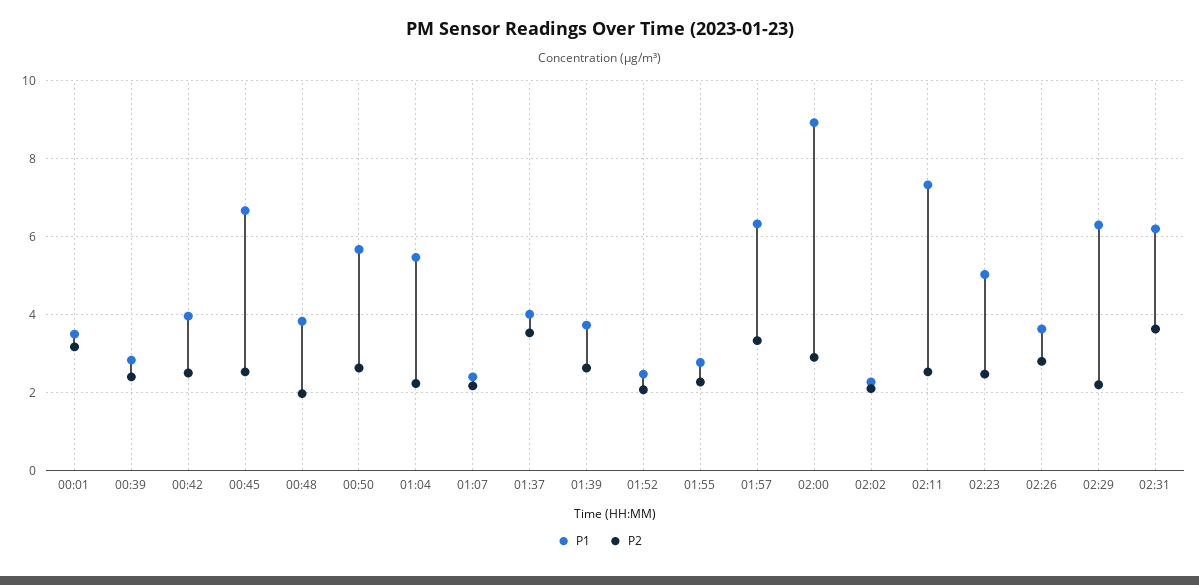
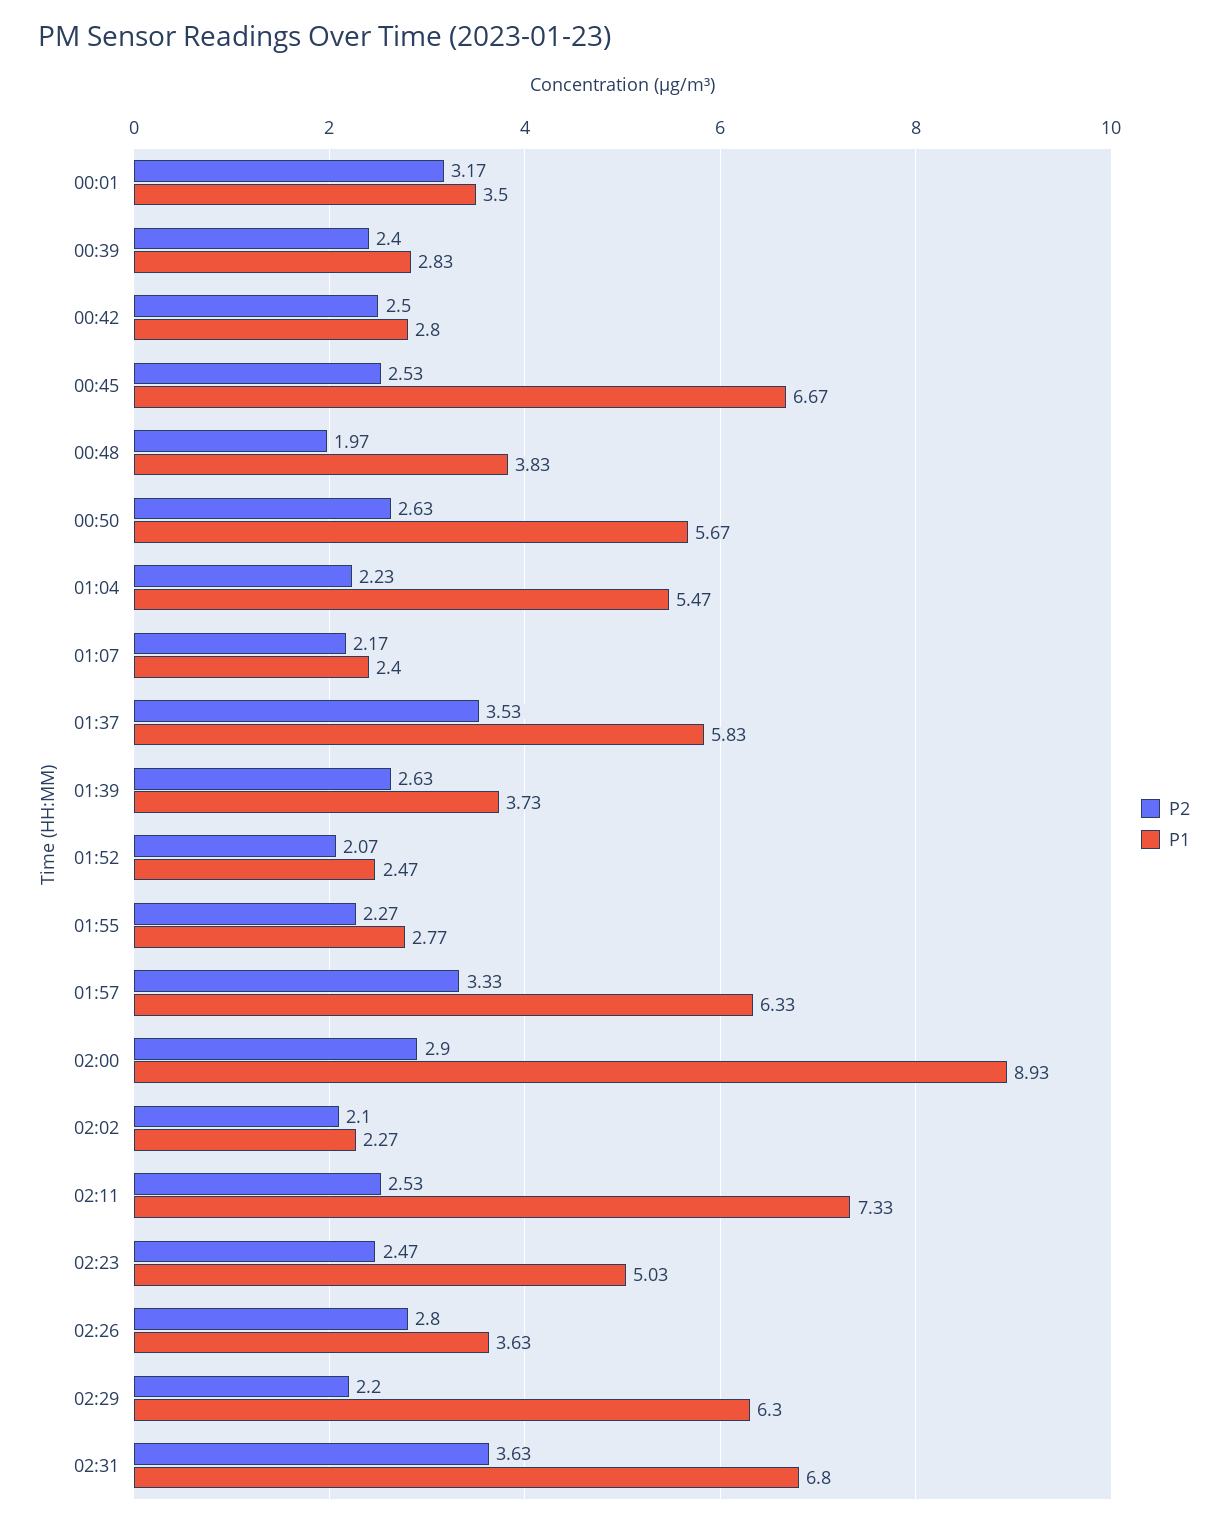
  {
    "P1": {
      "00:01": 3.5,
      "00:39": 2.83,
-     "00:42": 4,
+     "00:42": 2.8,
      "00:45": 6.67,
      "00:48": 3.83,
      "00:50": 5.67,
      "01:04": 5.47,
      "01:07": 2.4,
-     "01:37": 4,
+     "01:37": 5.83,
      "01:39": 3.73,
      "01:52": 2.47,
      "01:55": 2.77,
      "01:57": 6.33,
      "02:00": 8.93,
      "02:02": 2.27,
      "02:11": 7.33,
      "02:23": 5.03,
      "02:26": 3.63,
      "02:29": 6.3,
-     "02:31": 6.2
+     "02:31": 6.8
    },
    "P2": {
      "00:01": 3.17,
      "00:39": 2.4,
      "00:42": 2.5,
      "00:45": 2.53,
      "00:48": 1.97,
      "00:50": 2.63,
      "01:04": 2.23,
      "01:07": 2.17,
      "01:37": 3.53,
      "01:39": 2.63,
      "01:52": 2.07,
      "01:55": 2.27,
      "01:57": 3.33,
      "02:00": 2.9,
      "02:02": 2.1,
      "02:11": 2.53,
      "02:23": 2.47,
      "02:26": 2.8,
      "02:29": 2.2,
      "02:31": 3.63
    }
  }

